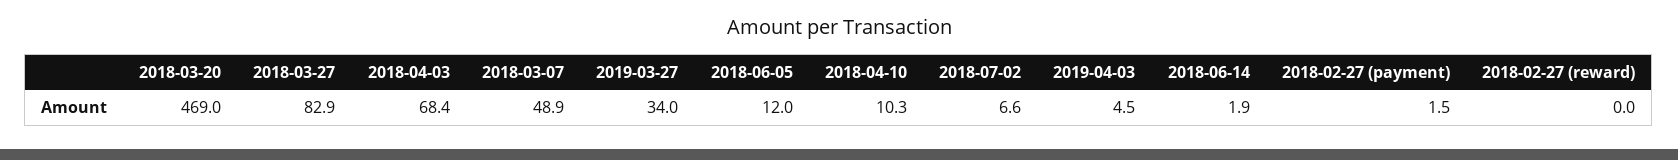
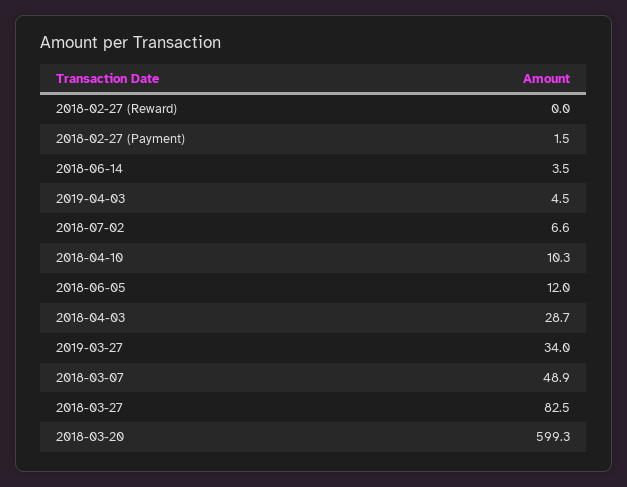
  {
-   "2018-03-20": 469,
+   "2018-03-20": 599.3,
-   "2018-03-27": 82.9,
+   "2018-03-27": 82.5,
-   "2018-04-03": 68.4,
+   "2018-04-03": 28.7,
    "2018-03-07": 48.9,
    "2019-03-27": 34,
    "2018-06-05": 12,
    "2018-04-10": 10.3,
    "2018-07-02": 6.6,
    "2019-04-03": 4.5,
-   "2018-06-14": 1.9,
+   "2018-06-14": 3.5,
    "2018-02-27 (payment)": 1.5,
    "2018-02-27 (reward)": 0
  }

